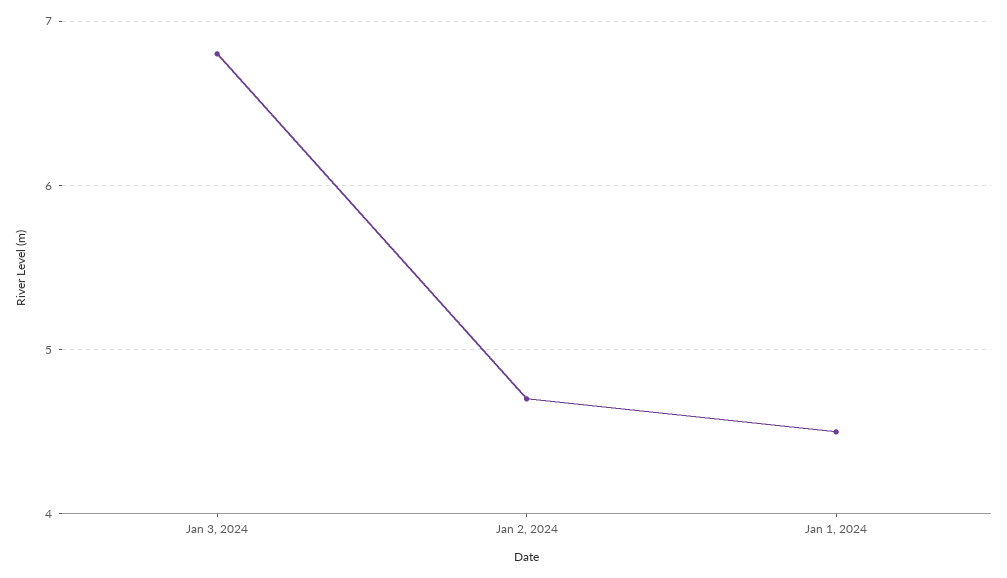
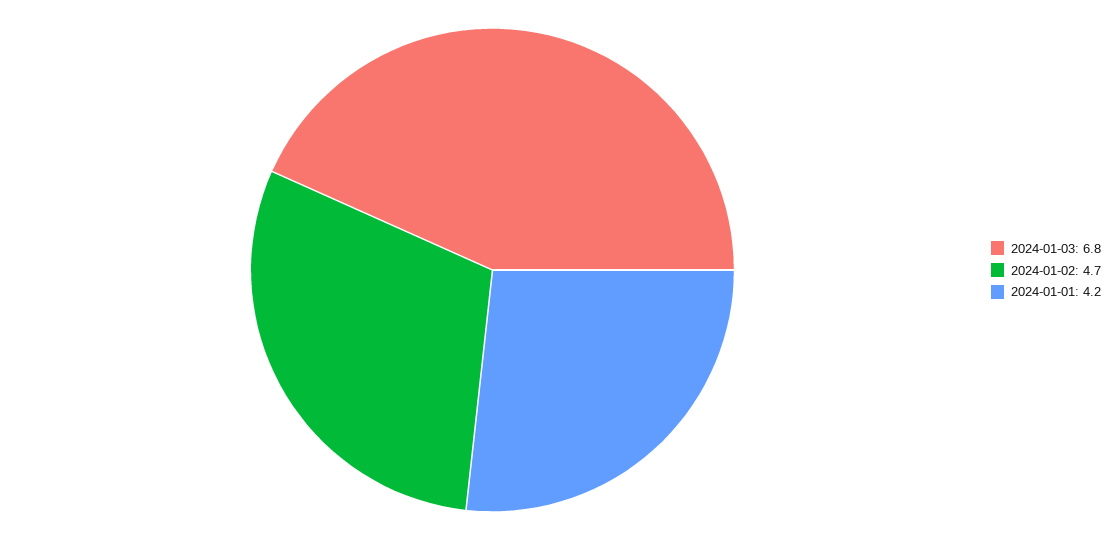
  {
    "Jan 3, 2024": 6.8,
    "Jan 2, 2024": 4.7,
-   "Jan 1, 2024": 4.5
+   "Jan 1, 2024": 4.2
  }

